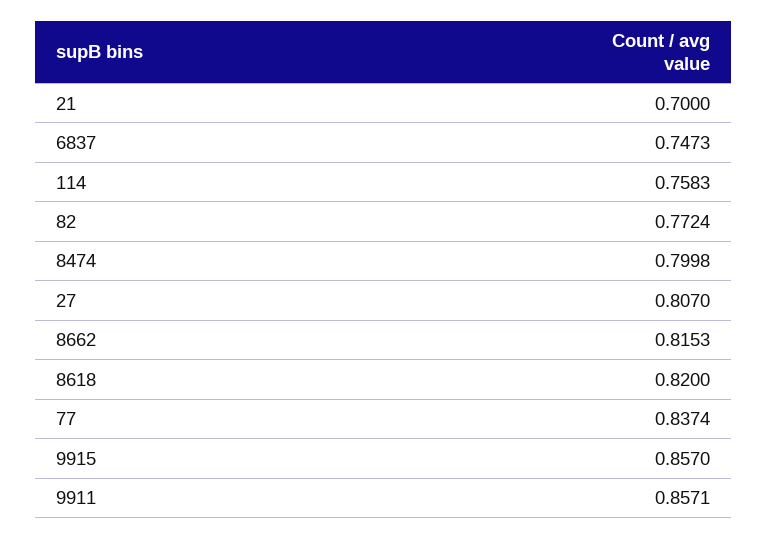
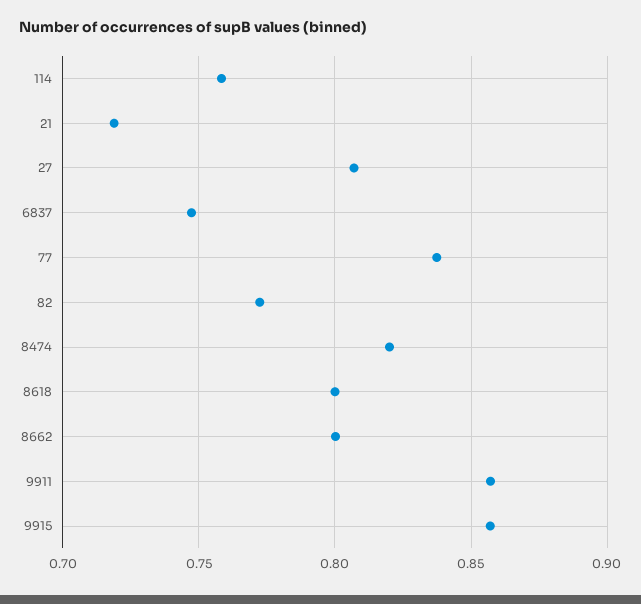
  {
-   "21": 0.7,
+   "21": 0.72,
    "6837": 0.7473,
    "114": 0.7583,
    "82": 0.7724,
-   "8474": 0.7998,
+   "8474": 0.82,
    "27": 0.807,
-   "8662": 0.8153,
+   "8662": 0.8,
-   "8618": 0.82,
+   "8618": 0.8,
    "77": 0.8374,
    "9915": 0.857,
    "9911": 0.8571
  }

